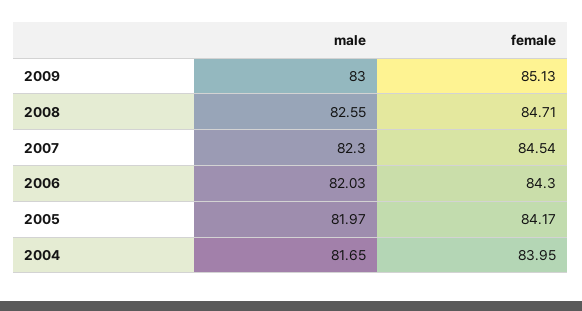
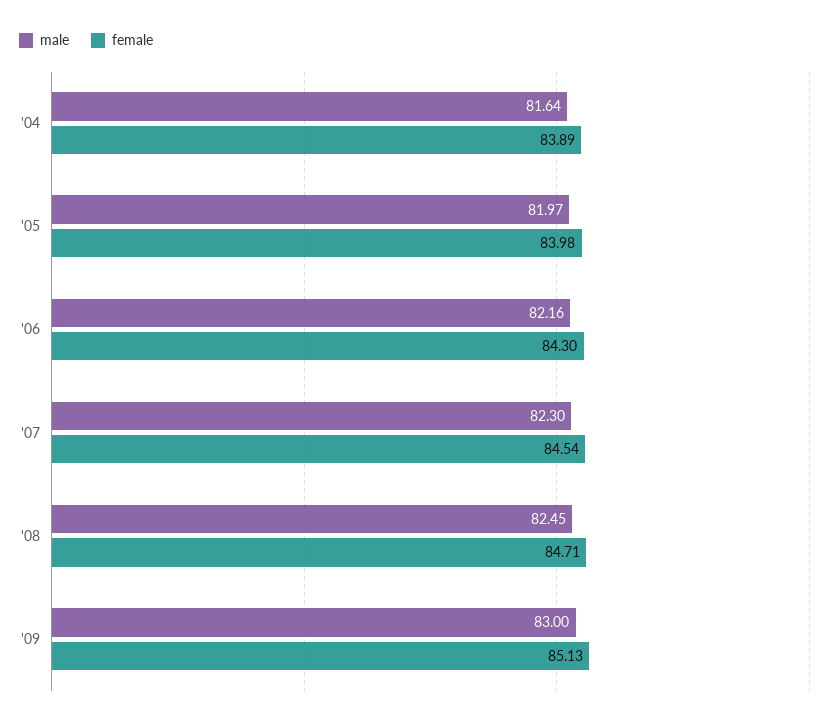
  {
    "male": {
      "2009": 83,
-     "2008": 82.55,
+     "2008": 82.45,
      "2007": 82.3,
-     "2006": 82.03,
+     "2006": 82.16,
      "2005": 81.97,
-     "2004": 81.65
+     "2004": 81.64
    },
    "female": {
      "2009": 85.13,
      "2008": 84.71,
      "2007": 84.54,
      "2006": 84.3,
-     "2005": 84.17,
+     "2005": 83.98,
-     "2004": 83.95
+     "2004": 83.89
    }
  }

